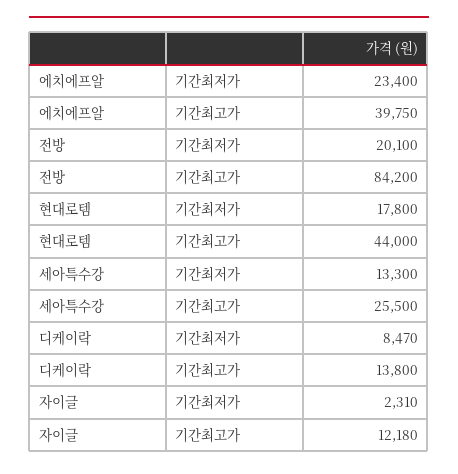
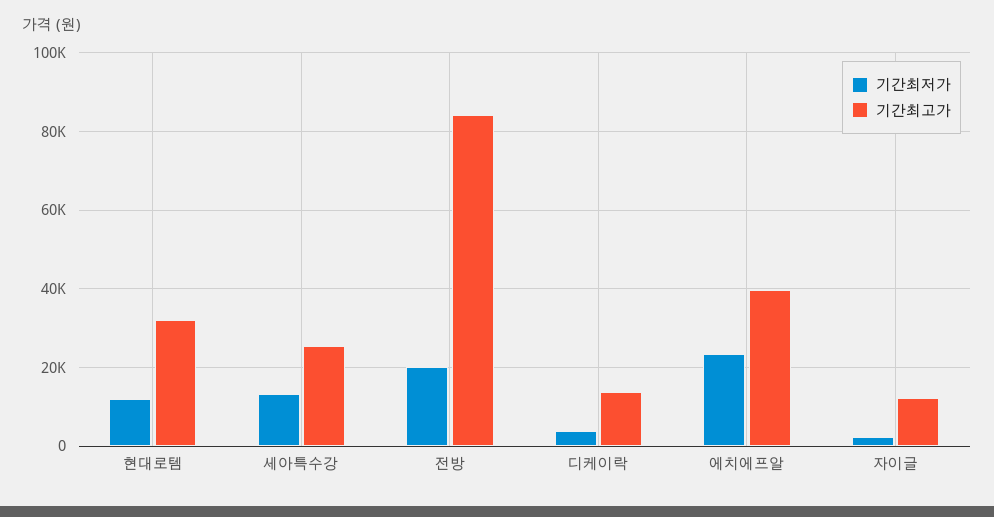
  {
    "기간최저가": {
      "에치에프알": 23400,
      "전방": 20100,
-     "현대로템": 17800,
+     "현대로템": 12000,
      "세아특수강": 13300,
-     "디케이락": 8470,
+     "디케이락": 4000,
      "자이글": 2310
    },
    "기간최고가": {
      "에치에프알": 39750,
      "전방": 84200,
-     "현대로템": 44000,
+     "현대로템": 32000,
      "세아특수강": 25500,
      "디케이락": 13800,
      "자이글": 12180
    }
  }

